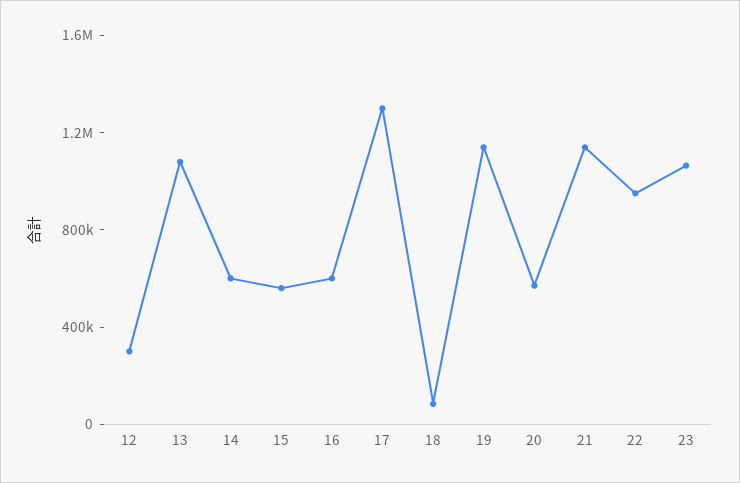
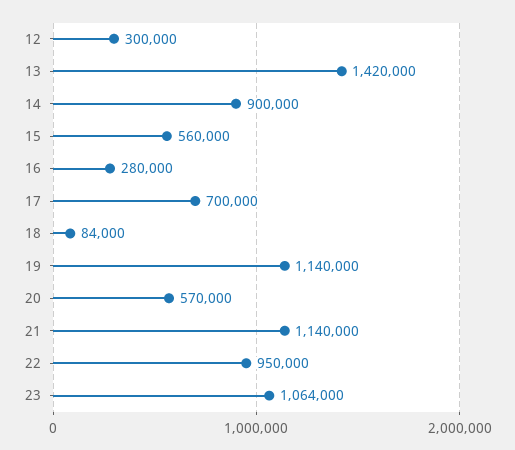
  {
    "12": 300000,
-   "13": 1100000,
+   "13": 1420000,
-   "14": 600000,
+   "14": 900000,
    "15": 560000,
-   "16": 600000,
+   "16": 280000,
-   "17": 1300000,
+   "17": 700000,
    "18": 84000,
    "19": 1140000,
    "20": 570000,
    "21": 1140000,
    "22": 950000,
    "23": 1064000
  }

